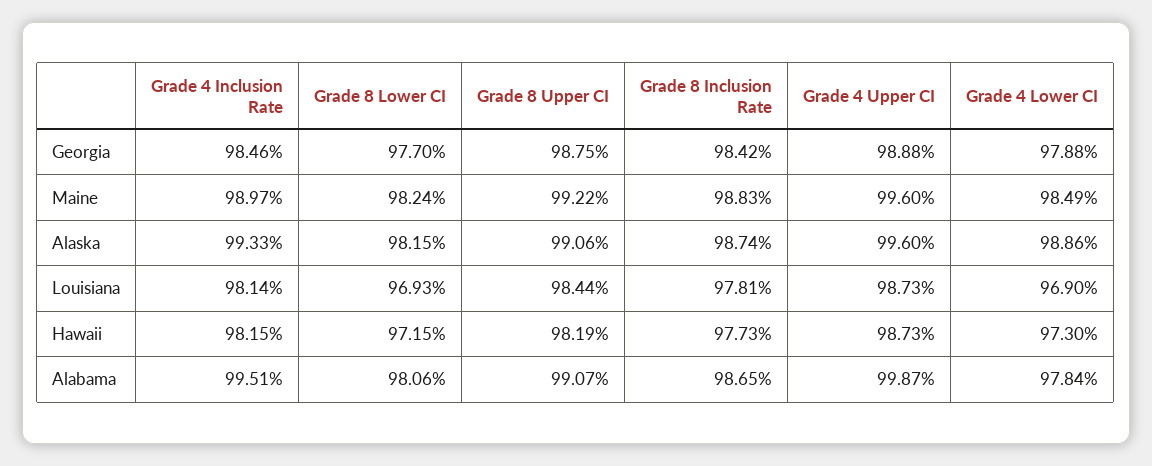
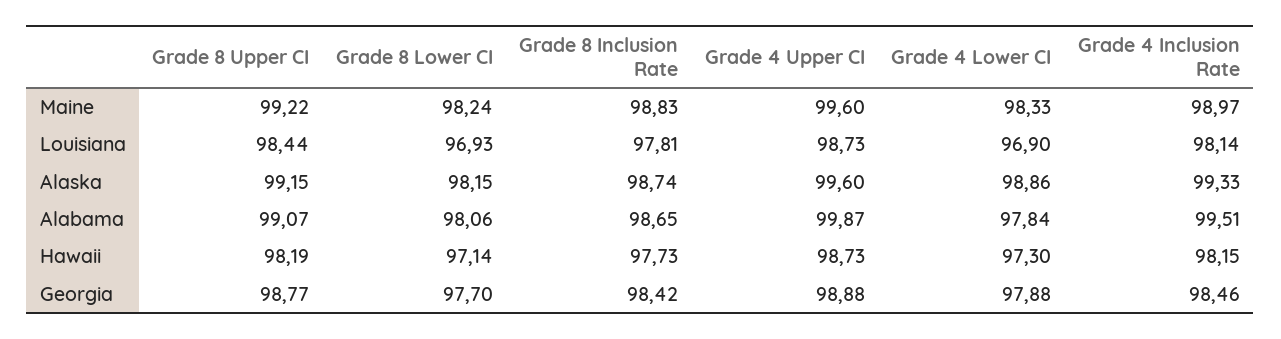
  {
    "Grade 4 Inclusion Rate": {
      "Georgia": 98.46,
      "Maine": 98.97,
      "Alaska": 99.33,
      "Louisiana": 98.14,
      "Hawaii": 98.15,
      "Alabama": 99.51
    },
    "Grade 8 Lower CI": {
      "Georgia": 97.7,
      "Maine": 98.24,
      "Alaska": 98.15,
      "Louisiana": 96.93,
-     "Hawaii": 97.15,
+     "Hawaii": 97.14,
      "Alabama": 98.06
    },
    "Grade 8 Upper CI": {
-     "Georgia": 98.75,
+     "Georgia": 98.77,
      "Maine": 99.22,
-     "Alaska": 99.06,
+     "Alaska": 99.15,
      "Louisiana": 98.44,
      "Hawaii": 98.19,
      "Alabama": 99.07
    },
    "Grade 8 Inclusion Rate": {
      "Georgia": 98.42,
      "Maine": 98.83,
      "Alaska": 98.74,
      "Louisiana": 97.81,
      "Hawaii": 97.73,
      "Alabama": 98.65
    },
    "Grade 4 Upper CI": {
      "Georgia": 98.88,
      "Maine": 99.6,
      "Alaska": 99.6,
      "Louisiana": 98.73,
      "Hawaii": 98.73,
      "Alabama": 99.87
    },
    "Grade 4 Lower CI": {
      "Georgia": 97.88,
-     "Maine": 98.49,
+     "Maine": 98.33,
      "Alaska": 98.86,
      "Louisiana": 96.9,
      "Hawaii": 97.3,
      "Alabama": 97.84
    }
  }

